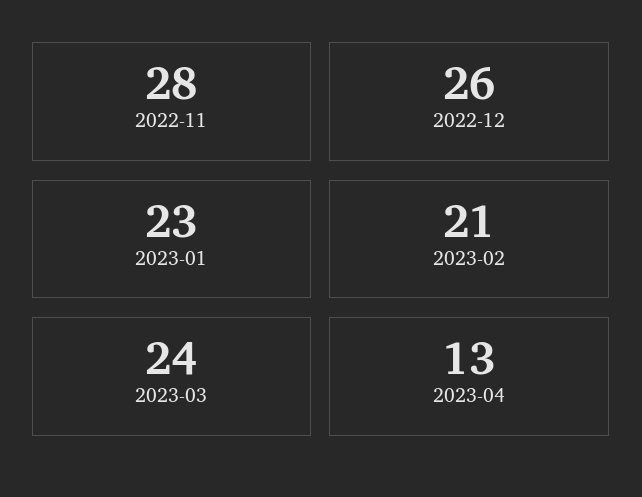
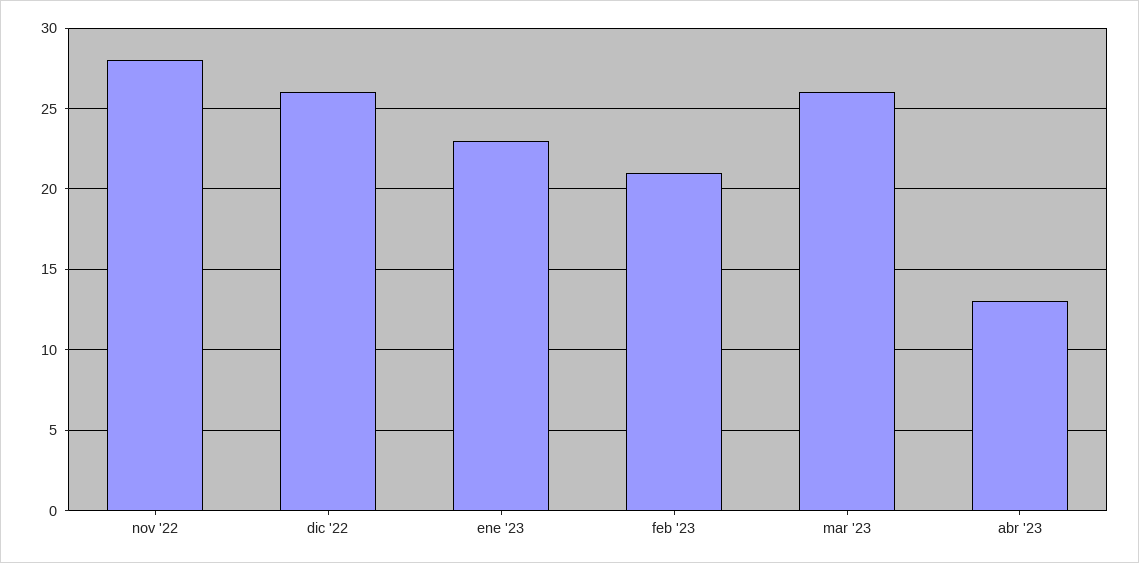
  {
    "2022-11": 28,
    "2022-12": 26,
    "2023-01": 23,
    "2023-02": 21,
-   "2023-03": 24,
+   "2023-03": 26,
    "2023-04": 13
  }

